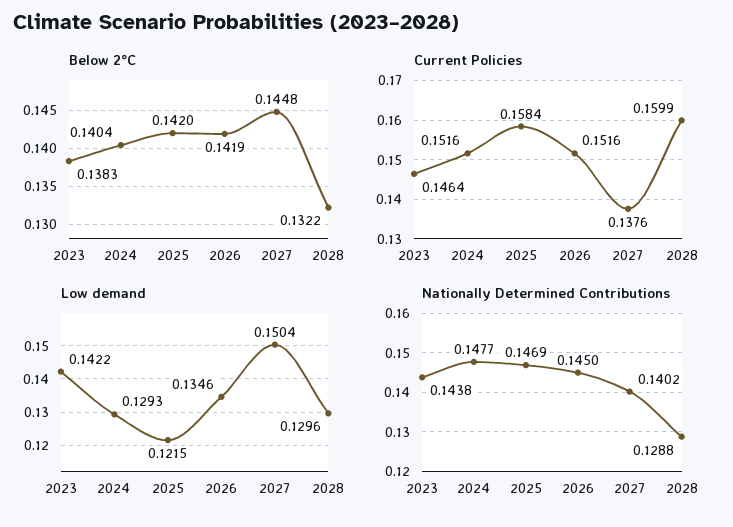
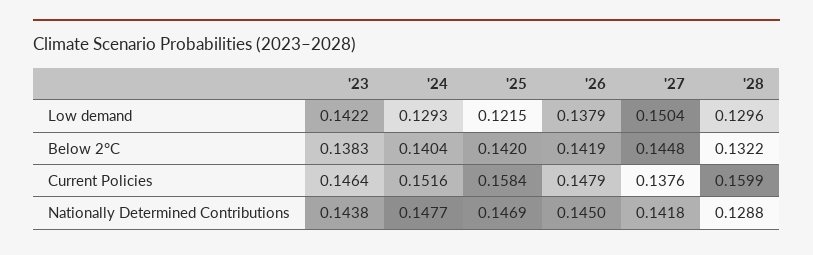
  {
    "Below 2°C": {
      "2023": 0.1383,
      "2024": 0.1404,
      "2025": 0.142,
      "2026": 0.1419,
      "2027": 0.1448,
      "2028": 0.1322
    },
    "Current Policies": {
      "2023": 0.1464,
      "2024": 0.1516,
      "2025": 0.1584,
-     "2026": 0.1516,
+     "2026": 0.1479,
      "2027": 0.1376,
      "2028": 0.1599
    },
    "Low demand": {
      "2023": 0.1422,
      "2024": 0.1293,
      "2025": 0.1215,
-     "2026": 0.1346,
+     "2026": 0.1379,
      "2027": 0.1504,
      "2028": 0.1296
    },
    "Nationally Determined Contributions": {
      "2023": 0.1438,
      "2024": 0.1477,
      "2025": 0.1469,
      "2026": 0.145,
-     "2027": 0.1402,
+     "2027": 0.1418,
      "2028": 0.1288
    }
  }

